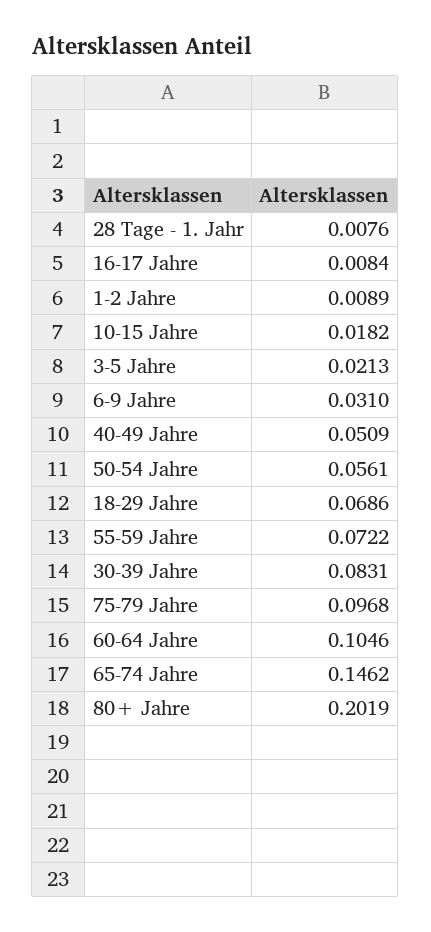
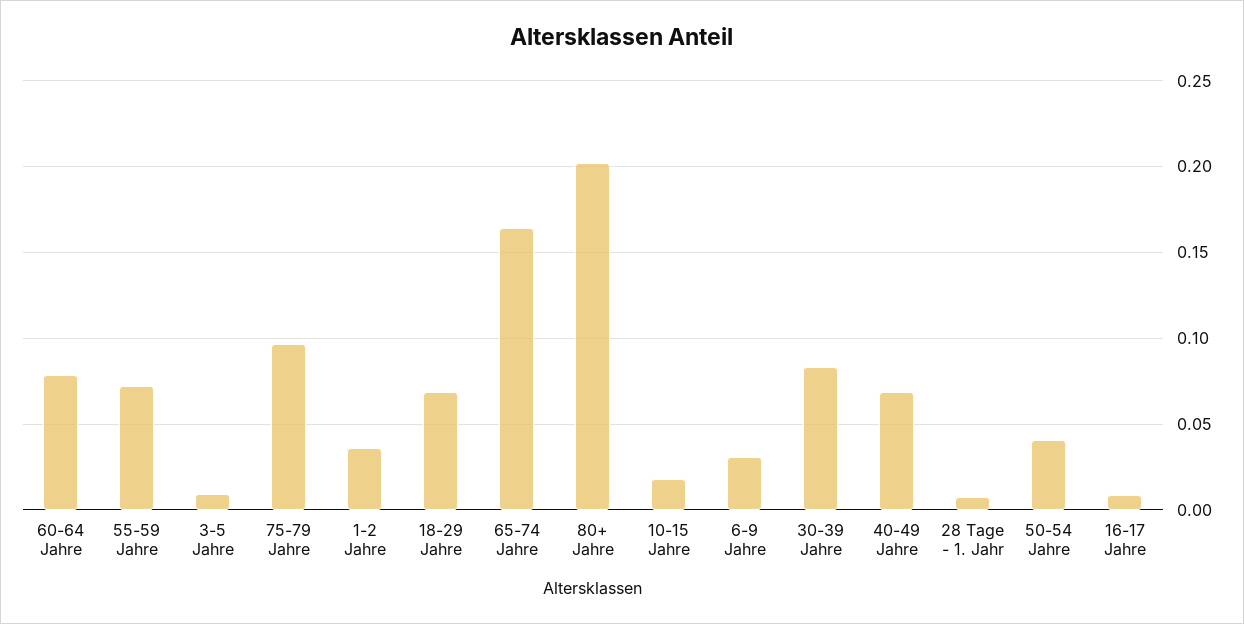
  {
    "28 Tage - 1. Jahr": 0.0076,
    "16-17 Jahre": 0.0084,
-   "1-2 Jahre": 0.0089,
+   "1-2 Jahre": 0.035,
    "10-15 Jahre": 0.0182,
-   "3-5 Jahre": 0.0213,
+   "3-5 Jahre": 0.01,
    "6-9 Jahre": 0.031,
-   "40-49 Jahre": 0.0509,
+   "40-49 Jahre": 0.07,
-   "50-54 Jahre": 0.0561,
+   "50-54 Jahre": 0.04,
    "18-29 Jahre": 0.0686,
    "55-59 Jahre": 0.0722,
    "30-39 Jahre": 0.0831,
    "75-79 Jahre": 0.0968,
-   "60-64 Jahre": 0.1046,
+   "60-64 Jahre": 0.08,
-   "65-74 Jahre": 0.1462,
+   "65-74 Jahre": 0.165,
    "80+ Jahre": 0.2019
  }

